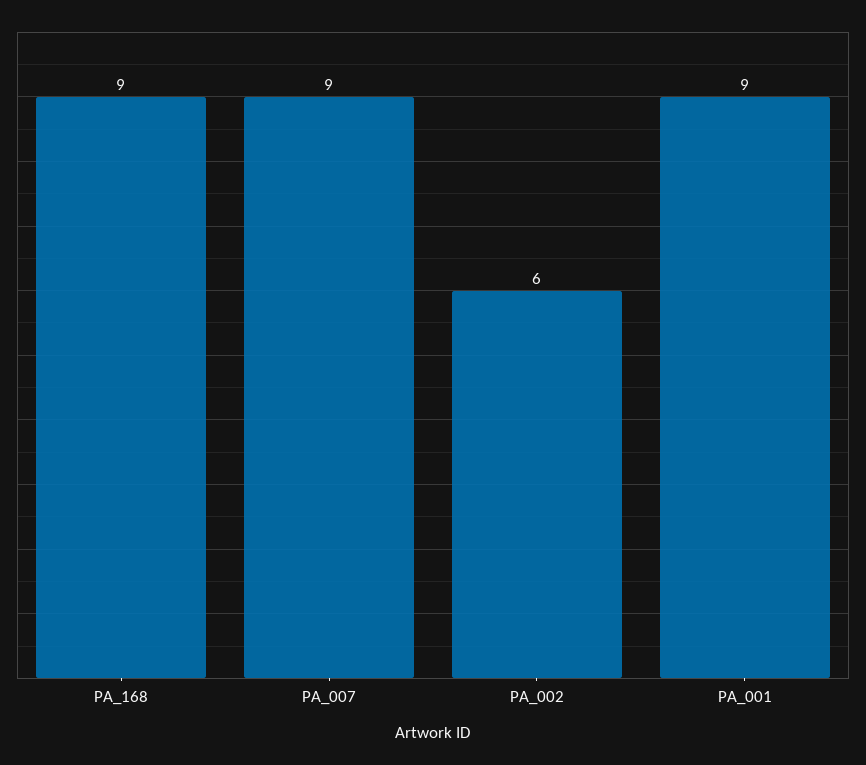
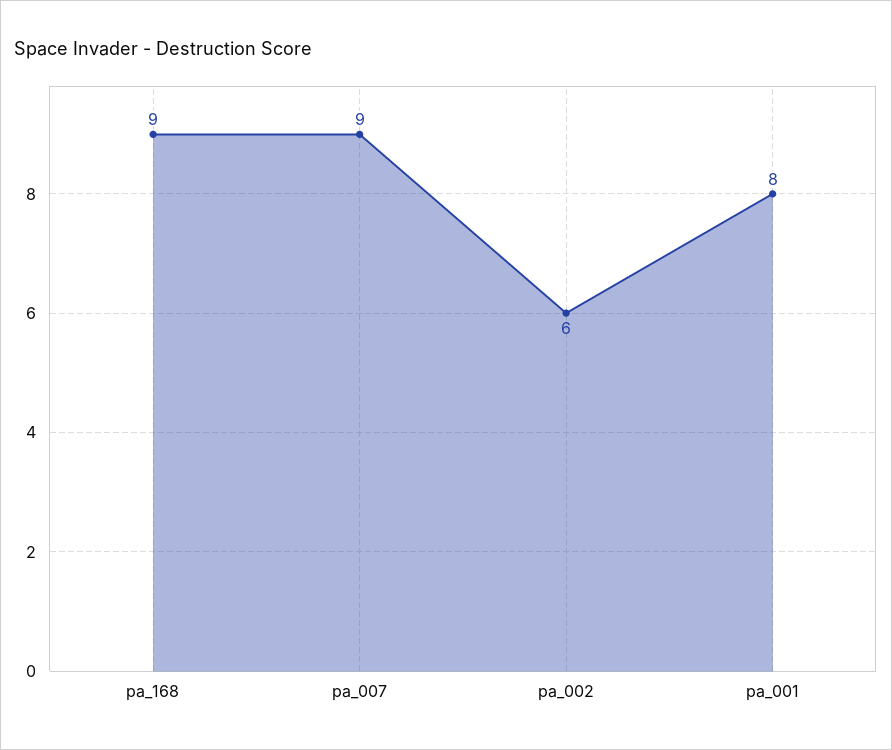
  {
    "PA_168": 9,
    "PA_007": 9,
    "PA_002": 6,
-   "PA_001": 9
+   "PA_001": 8
  }

